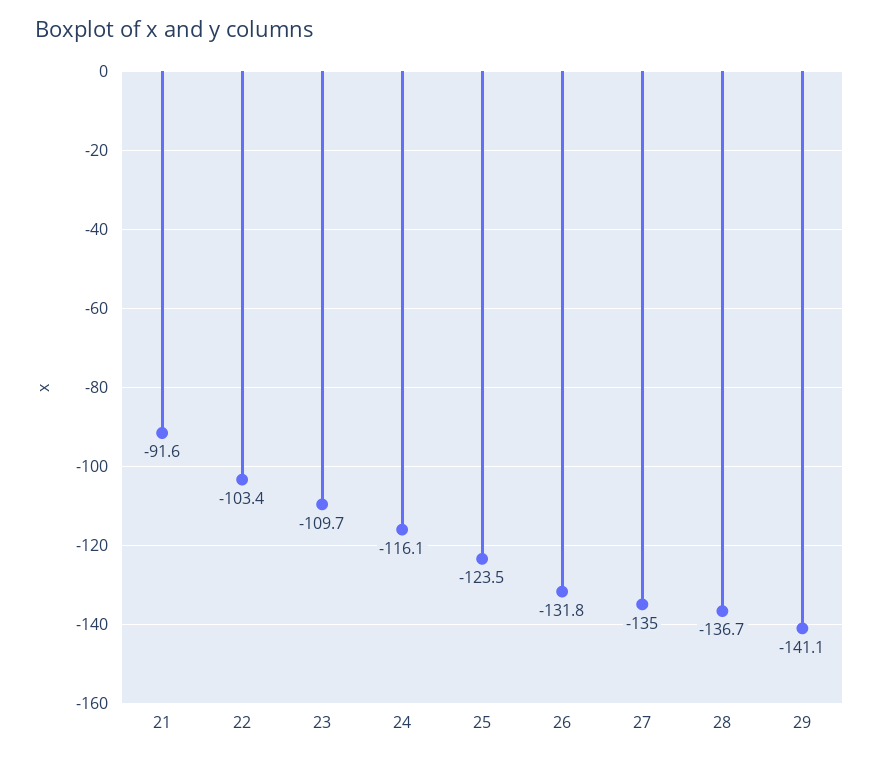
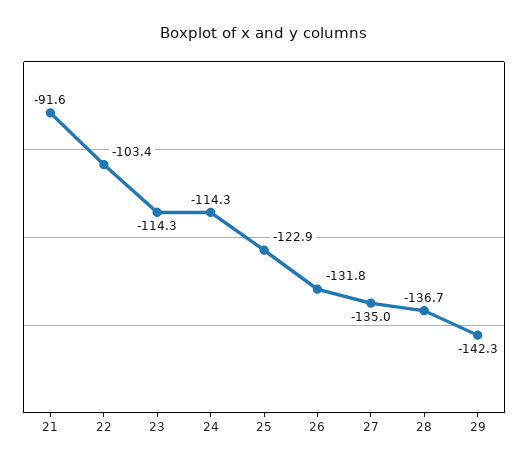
  {
    "21": -91.6,
    "22": -103.4,
-   "23": -109.7,
+   "23": -114.3,
-   "24": -116.1,
+   "24": -114.3,
-   "25": -123.5,
+   "25": -122.9,
    "26": -131.8,
    "27": -135,
    "28": -136.7,
-   "29": -141.1
+   "29": -142.3
  }

